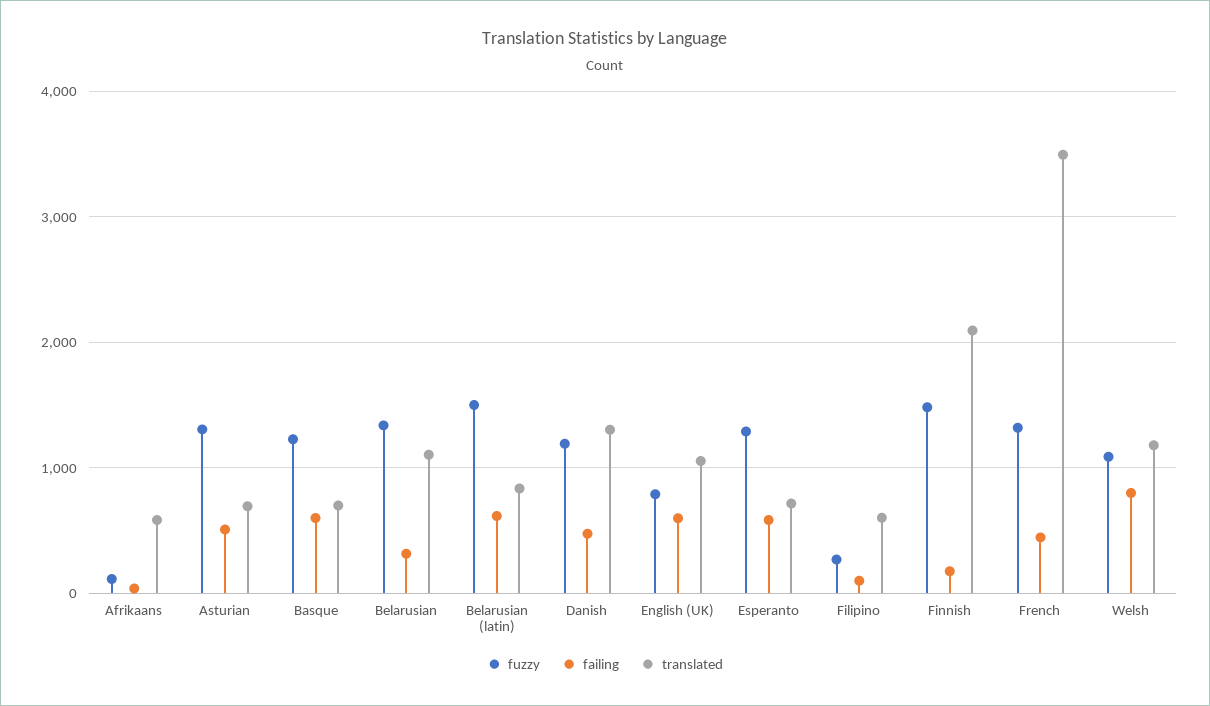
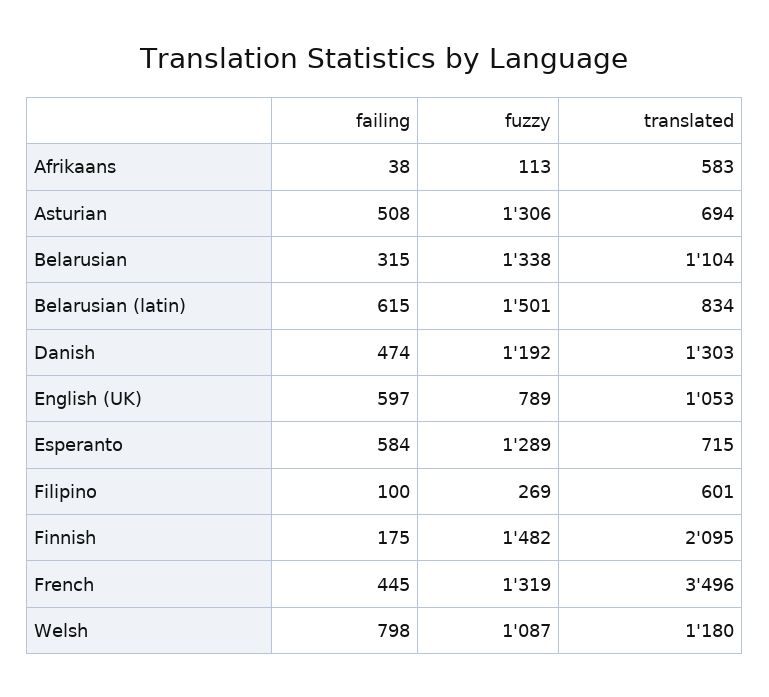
  {
    "fuzzy": {
      "Afrikaans": 113,
      "Asturian": 1306,
-     "Basque": 1200,
      "Belarusian": 1338,
      "Belarusian (latin)": 1501,
      "Danish": 1192,
      "English (UK)": 789,
      "Esperanto": 1289,
      "Filipino": 269,
      "Finnish": 1482,
      "French": 1319,
      "Welsh": 1087
    },
    "failing": {
      "Afrikaans": 38,
      "Asturian": 508,
-     "Basque": 600,
      "Belarusian": 315,
      "Belarusian (latin)": 615,
      "Danish": 474,
      "English (UK)": 597,
      "Esperanto": 584,
      "Filipino": 100,
      "Finnish": 175,
      "French": 445,
      "Welsh": 798
    },
    "translated": {
      "Afrikaans": 583,
      "Asturian": 694,
-     "Basque": 700,
      "Belarusian": 1104,
      "Belarusian (latin)": 834,
      "Danish": 1303,
      "English (UK)": 1053,
      "Esperanto": 715,
      "Filipino": 601,
      "Finnish": 2095,
      "French": 3496,
      "Welsh": 1180
    }
  }

